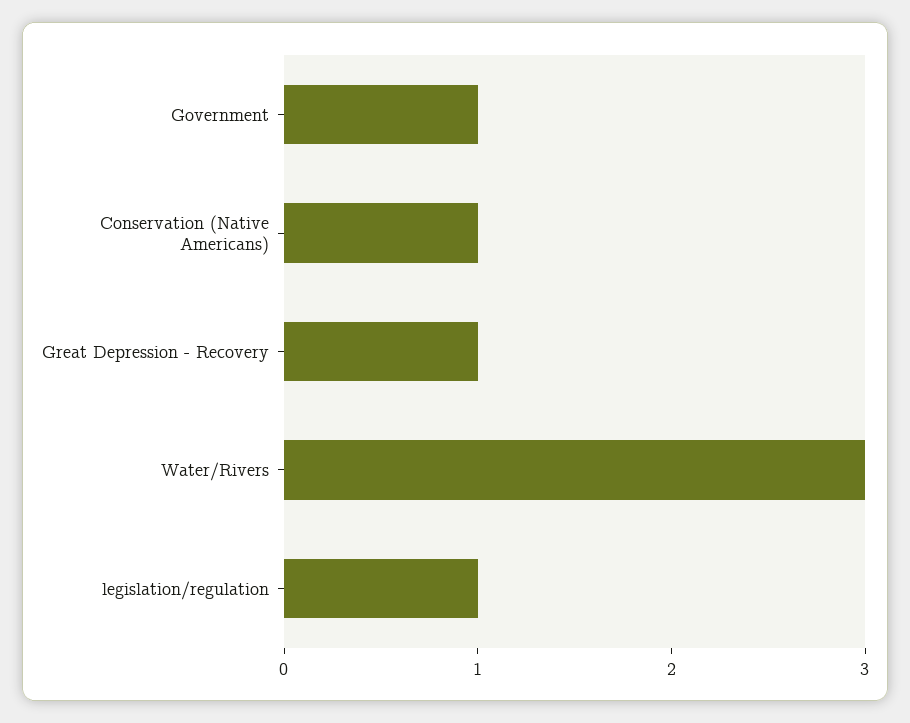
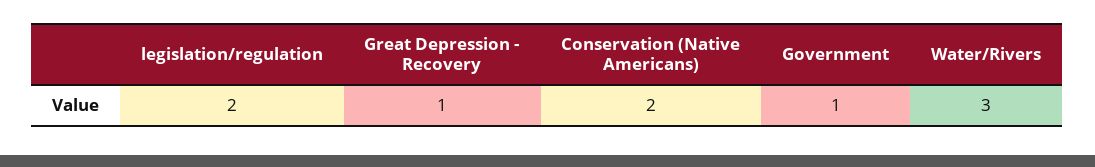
  {
    "Government": 1,
-   "Conservation (Native Americans)": 1,
+   "Conservation (Native Americans)": 2,
    "Great Depression - Recovery": 1,
    "Water/Rivers": 3,
-   "legislation/regulation": 1
+   "legislation/regulation": 2
  }

